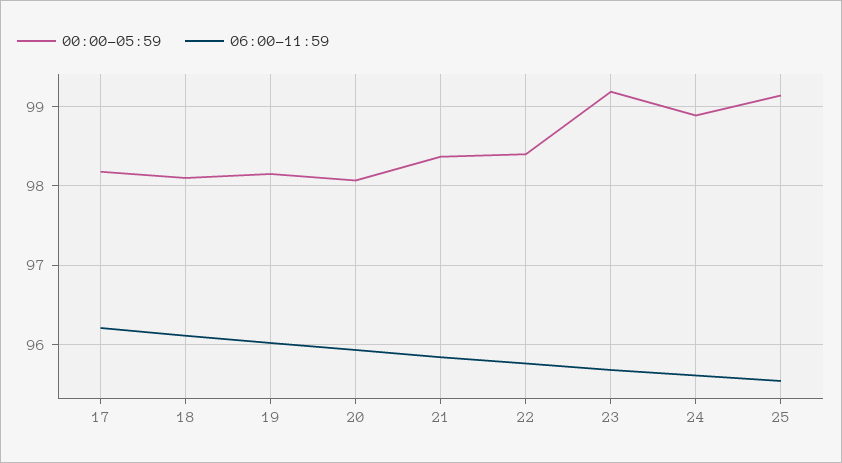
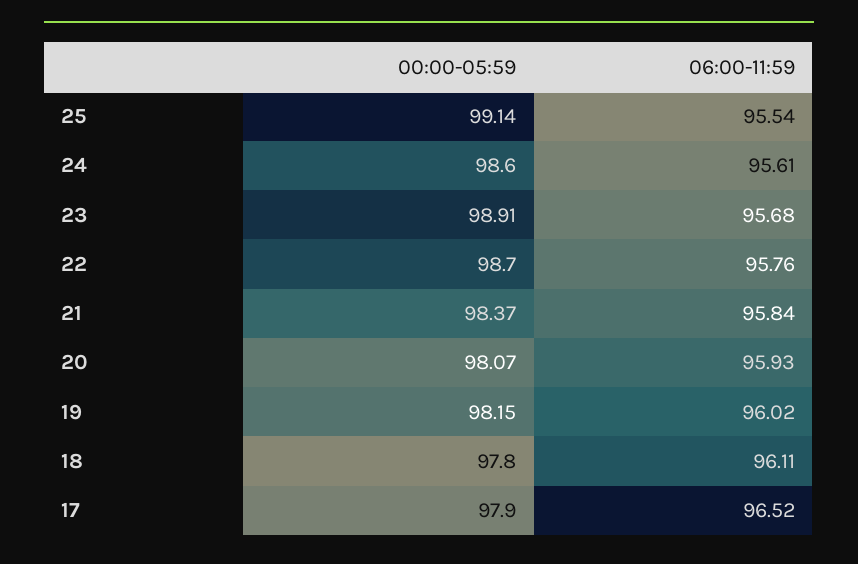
  {
    "00:00-05:59": {
-     "17": 98.2,
+     "17": 97.9,
-     "18": 98.1,
+     "18": 97.8,
      "19": 98.15,
      "20": 98.07,
      "21": 98.37,
-     "22": 98.4,
+     "22": 98.7,
-     "23": 99.2,
+     "23": 98.91,
-     "24": 98.9,
+     "24": 98.6,
      "25": 99.14
    },
    "06:00-11:59": {
-     "17": 96.2,
+     "17": 96.52,
      "18": 96.11,
      "19": 96.02,
      "20": 95.93,
      "21": 95.84,
      "22": 95.76,
      "23": 95.68,
      "24": 95.61,
      "25": 95.54
    }
  }

